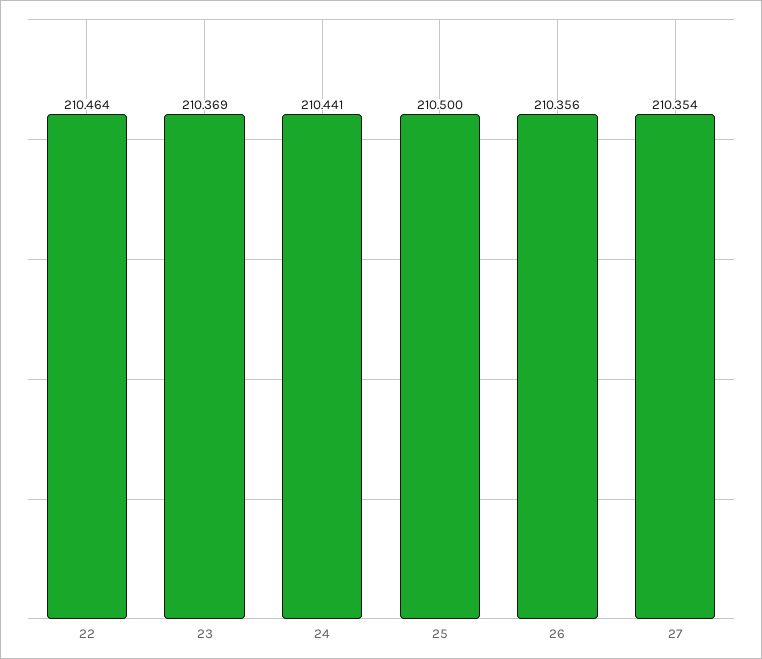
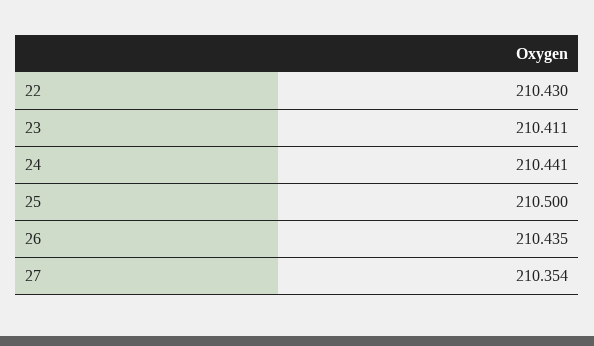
  {
-   "22": 210.464,
+   "22": 210.43,
-   "23": 210.369,
+   "23": 210.411,
    "24": 210.441,
    "25": 210.5,
-   "26": 210.356,
+   "26": 210.435,
    "27": 210.354
  }

